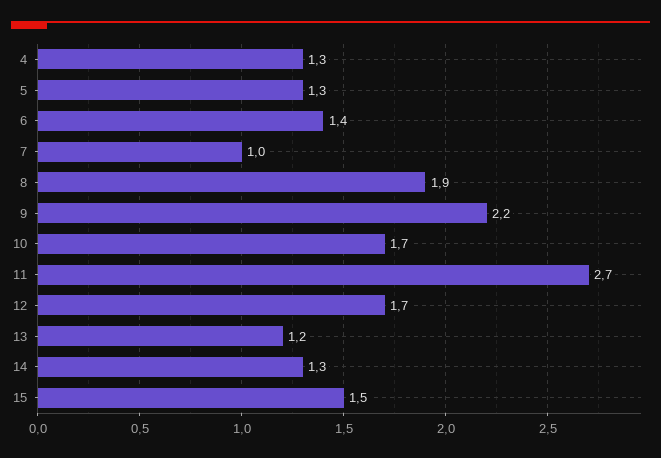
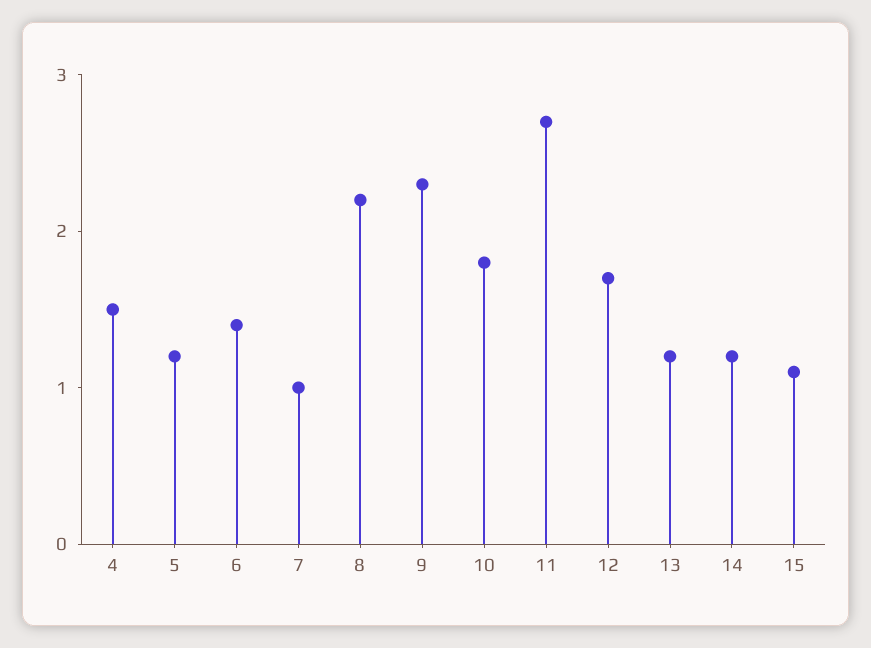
  {
-   "4": 1.3,
+   "4": 1.5,
-   "5": 1.3,
+   "5": 1.2,
    "6": 1.4,
    "7": 1,
-   "8": 1.9,
+   "8": 2.2,
-   "9": 2.2,
+   "9": 2.3,
-   "10": 1.7,
+   "10": 1.8,
    "11": 2.7,
    "12": 1.7,
    "13": 1.2,
-   "14": 1.3,
+   "14": 1.2,
-   "15": 1.5
+   "15": 1.1
  }

